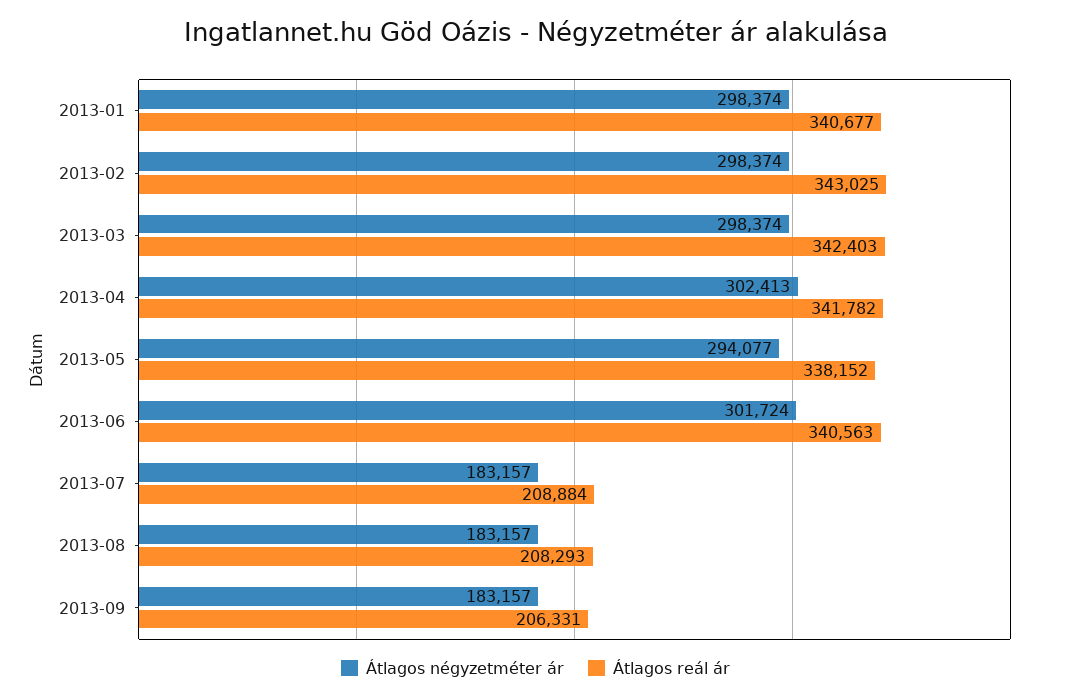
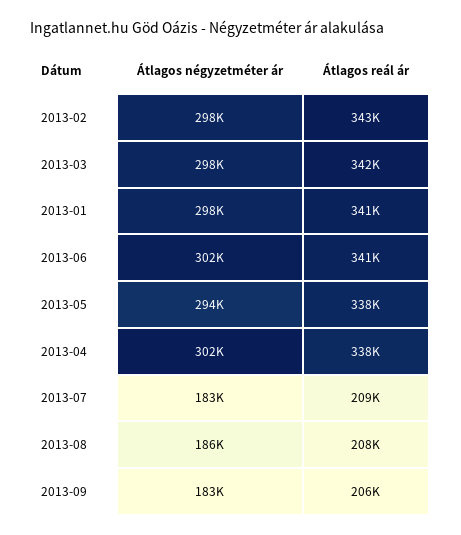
  {
    "Átlagos négyzetméter ár": {
      "2013-01": 298374,
      "2013-02": 298374,
      "2013-03": 298374,
      "2013-04": 302413,
      "2013-05": 294077,
      "2013-06": 301724,
      "2013-07": 183157,
-     "2013-08": 183157,
+     "2013-08": 186000,
      "2013-09": 183157
    },
    "Átlagos reál ár": {
      "2013-01": 340677,
      "2013-02": 343025,
      "2013-03": 342403,
-     "2013-04": 341782,
+     "2013-04": 338000,
      "2013-05": 338152,
      "2013-06": 340563,
      "2013-07": 208884,
      "2013-08": 208293,
      "2013-09": 206331
    }
  }

